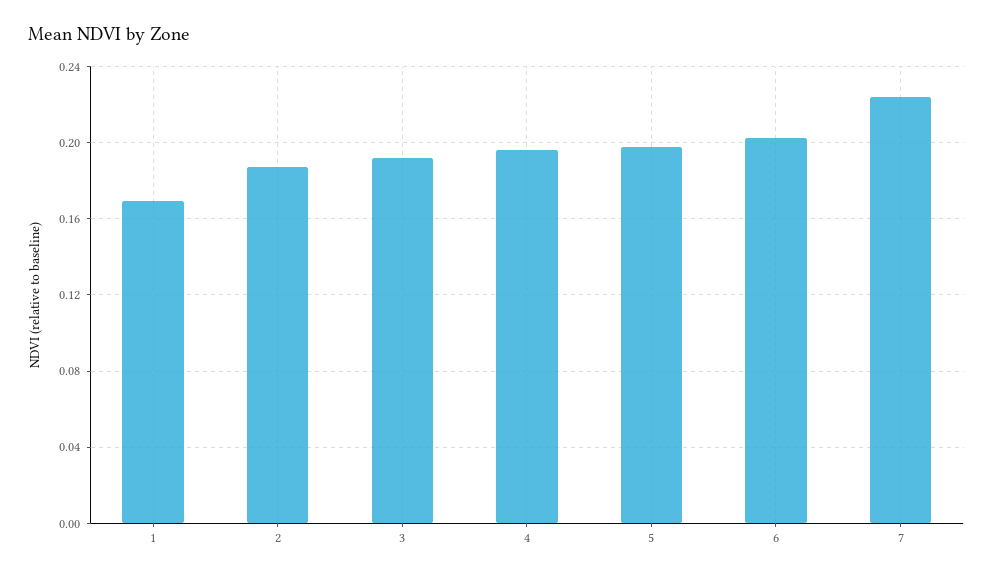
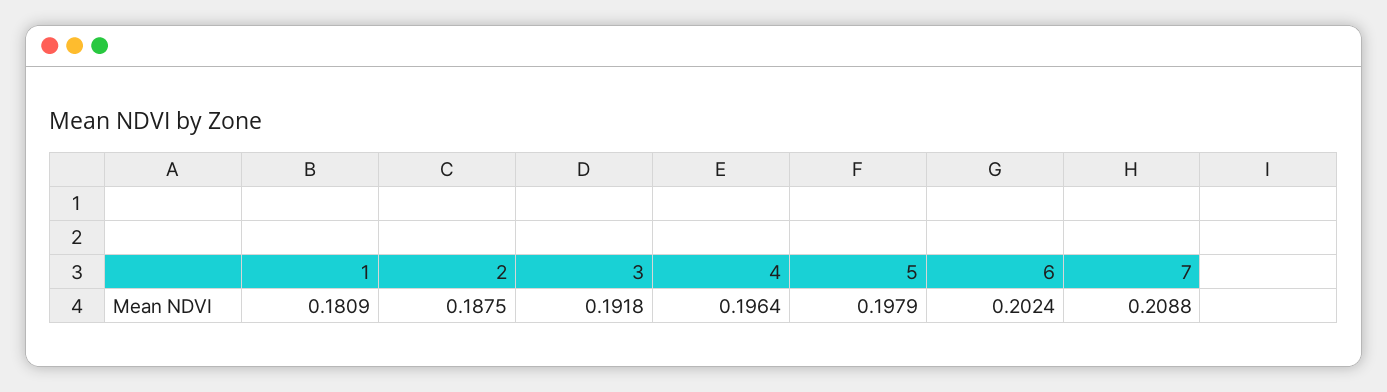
  {
-   "1": 0.17,
+   "1": 0.1809,
    "2": 0.1875,
    "3": 0.1918,
    "4": 0.1964,
    "5": 0.1979,
    "6": 0.2024,
-   "7": 0.225
+   "7": 0.2088
  }

